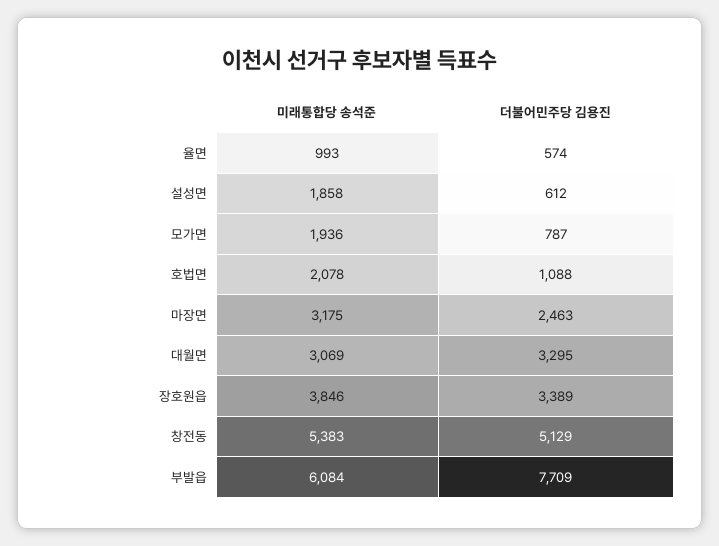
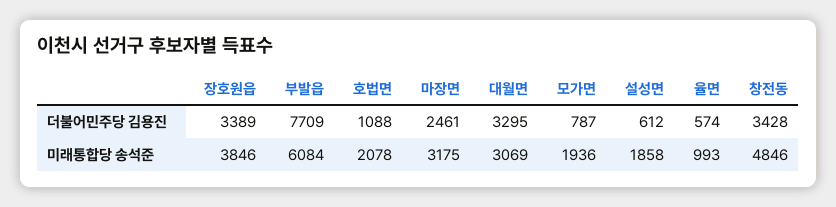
  {
    "미래통합당 송석준": {
      "율면": 993,
      "설성면": 1858,
      "모가면": 1936,
      "호법면": 2078,
      "마장면": 3175,
      "대월면": 3069,
      "장호원읍": 3846,
-     "창전동": 5383,
+     "창전동": 4846,
      "부발읍": 6084
    },
    "더불어민주당 김용진": {
      "율면": 574,
      "설성면": 612,
      "모가면": 787,
      "호법면": 1088,
-     "마장면": 2463,
+     "마장면": 2461,
      "대월면": 3295,
      "장호원읍": 3389,
-     "창전동": 5129,
+     "창전동": 3428,
      "부발읍": 7709
    }
  }

